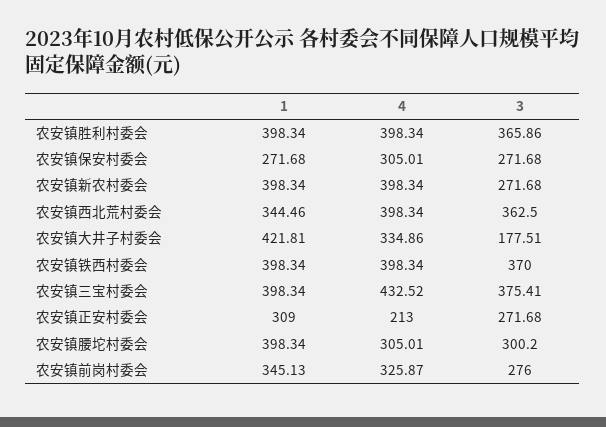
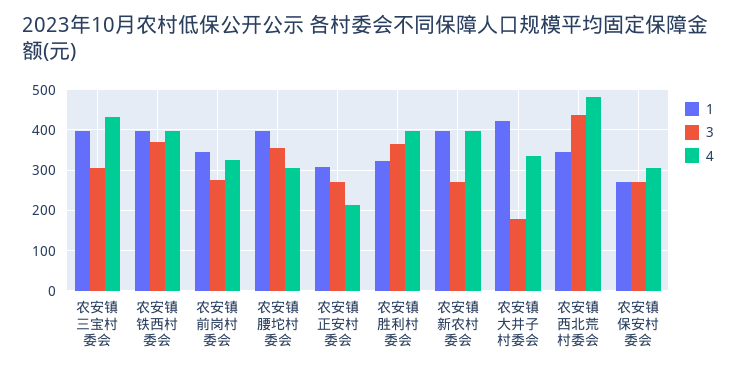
  {
    "1": {
-     "农安镇胜利村委会": 398.34,
+     "农安镇胜利村委会": 320,
      "农安镇保安村委会": 271.68,
      "农安镇新农村委会": 398.34,
      "农安镇西北荒村委会": 344.46,
      "农安镇大井子村委会": 421.81,
      "农安镇铁西村委会": 398.34,
      "农安镇三宝村委会": 398.34,
      "农安镇正安村委会": 309,
      "农安镇腰坨村委会": 398.34,
      "农安镇前岗村委会": 345.13
    },
    "4": {
      "农安镇胜利村委会": 398.34,
      "农安镇保安村委会": 305.01,
      "农安镇新农村委会": 398.34,
-     "农安镇西北荒村委会": 398.34,
+     "农安镇西北荒村委会": 480,
      "农安镇大井子村委会": 334.86,
      "农安镇铁西村委会": 398.34,
      "农安镇三宝村委会": 432.52,
      "农安镇正安村委会": 213,
      "农安镇腰坨村委会": 305.01,
      "农安镇前岗村委会": 325.87
    },
    "3": {
      "农安镇胜利村委会": 365.86,
      "农安镇保安村委会": 271.68,
      "农安镇新农村委会": 271.68,
-     "农安镇西北荒村委会": 362.5,
+     "农安镇西北荒村委会": 440,
      "农安镇大井子村委会": 177.51,
      "农安镇铁西村委会": 370,
-     "农安镇三宝村委会": 375.41,
+     "农安镇三宝村委会": 300,
      "农安镇正安村委会": 271.68,
-     "农安镇腰坨村委会": 300.2,
+     "农安镇腰坨村委会": 360,
      "农安镇前岗村委会": 276
    }
  }

